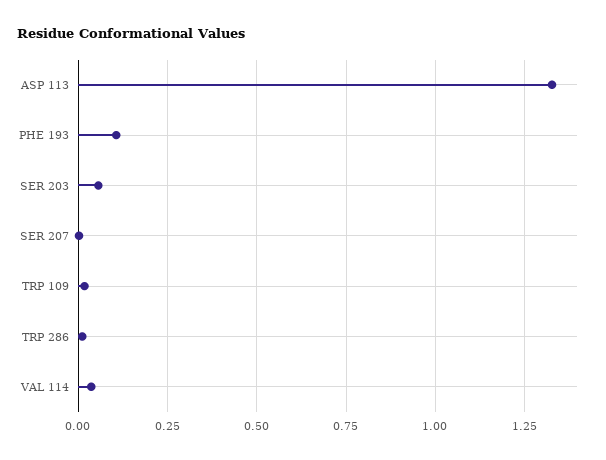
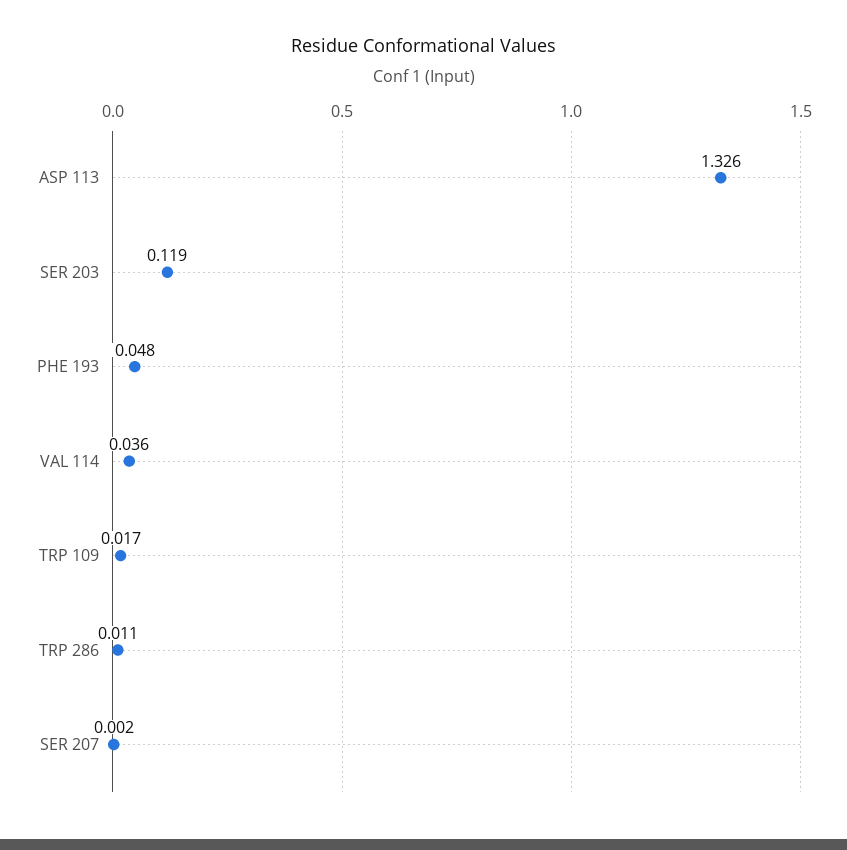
  {
    "ASP 113": 1.326,
-   "PHE 193": 0.1,
+   "PHE 193": 0.048,
-   "SER 203": 0.05,
+   "SER 203": 0.119,
    "SER 207": 0.002,
    "TRP 109": 0.017,
    "TRP 286": 0.011,
    "VAL 114": 0.036
  }

